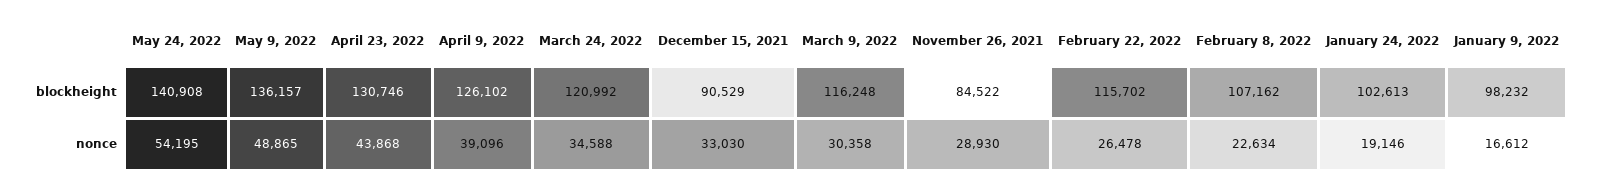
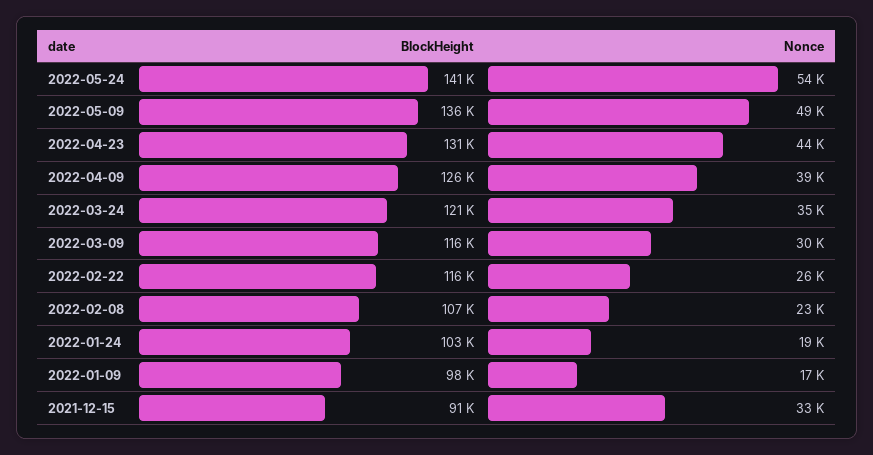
  {
    "May 24, 2022": {
      "blockheight": 140908,
      "nonce": 54195
    },
    "May 9, 2022": {
      "blockheight": 136157,
      "nonce": 48865
    },
    "April 23, 2022": {
      "blockheight": 130746,
      "nonce": 43868
    },
    "April 9, 2022": {
      "blockheight": 126102,
      "nonce": 39096
    },
    "March 24, 2022": {
      "blockheight": 120992,
      "nonce": 34588
    },
    "December 15, 2021": {
      "blockheight": 90529,
      "nonce": 33030
    },
    "March 9, 2022": {
      "blockheight": 116248,
      "nonce": 30358
    },
-   "November 26, 2021": {
-     "blockheight": 84522,
-     "nonce": 28930
-   },
    "February 22, 2022": {
      "blockheight": 115702,
      "nonce": 26478
    },
    "February 8, 2022": {
      "blockheight": 107162,
      "nonce": 22634
    },
    "January 24, 2022": {
      "blockheight": 102613,
      "nonce": 19146
    },
    "January 9, 2022": {
      "blockheight": 98232,
      "nonce": 16612
    }
  }

